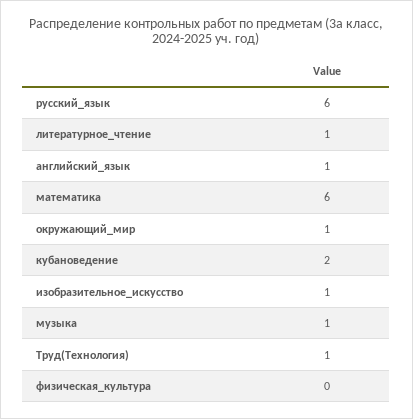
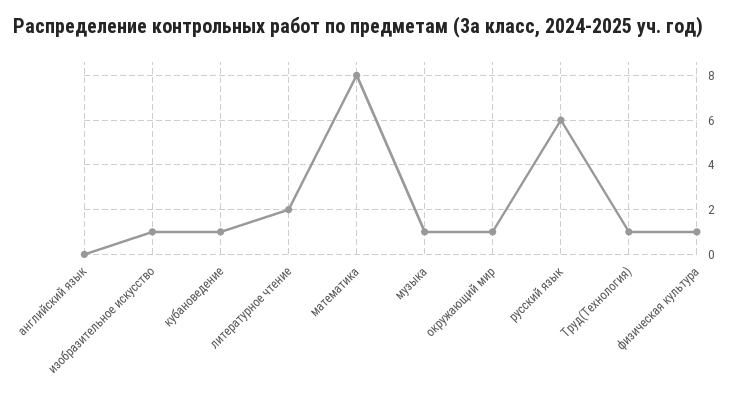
  {
    "русский_язык": 6,
-   "литературное_чтение": 1,
+   "литературное_чтение": 2,
-   "английский_язык": 1,
+   "английский_язык": 0,
-   "математика": 6,
+   "математика": 8,
    "окружающий_мир": 1,
-   "кубановедение": 2,
+   "кубановедение": 1,
    "изобразительное_искусство": 1,
    "музыка": 1,
    "Труд(Технология)": 1,
-   "физическая_культура": 0
+   "физическая_культура": 1
  }

